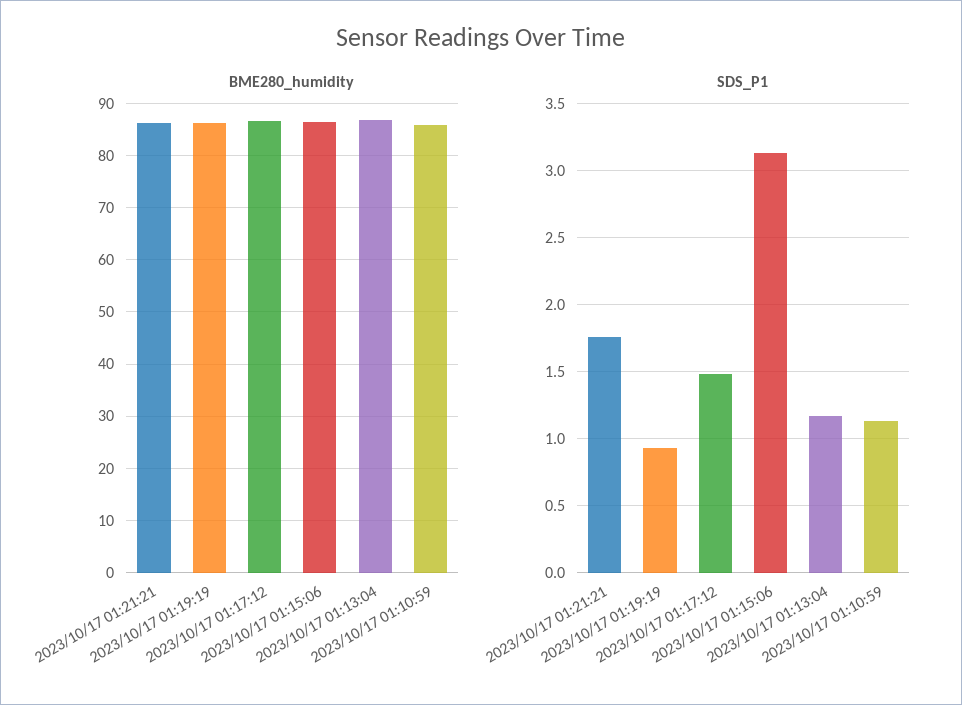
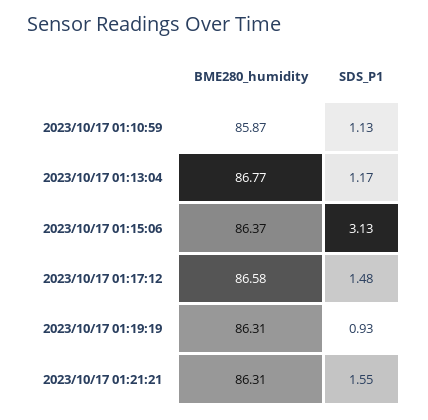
  {
    "BME280_humidity": {
      "2023/10/17 01:21:21": 86.31,
      "2023/10/17 01:19:19": 86.31,
      "2023/10/17 01:17:12": 86.58,
      "2023/10/17 01:15:06": 86.37,
      "2023/10/17 01:13:04": 86.77,
      "2023/10/17 01:10:59": 85.87
    },
    "SDS_P1": {
-     "2023/10/17 01:21:21": 1.75,
+     "2023/10/17 01:21:21": 1.55,
      "2023/10/17 01:19:19": 0.93,
      "2023/10/17 01:17:12": 1.48,
      "2023/10/17 01:15:06": 3.13,
      "2023/10/17 01:13:04": 1.17,
      "2023/10/17 01:10:59": 1.13
    }
  }

